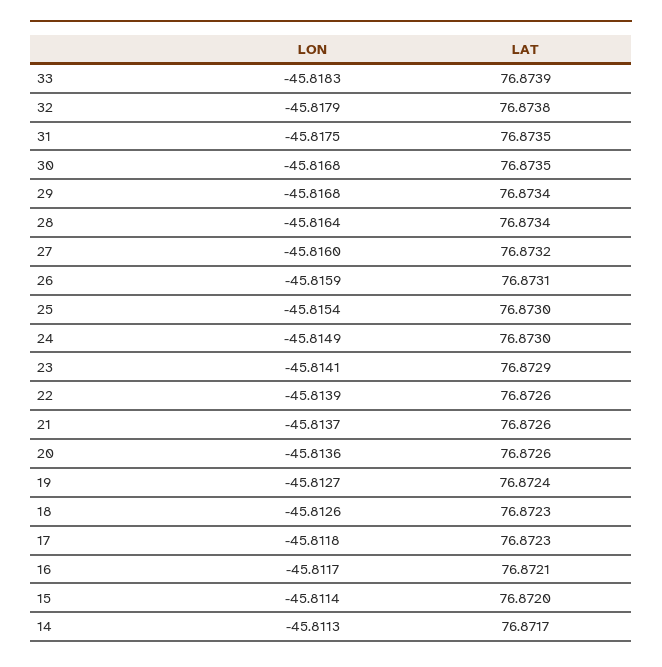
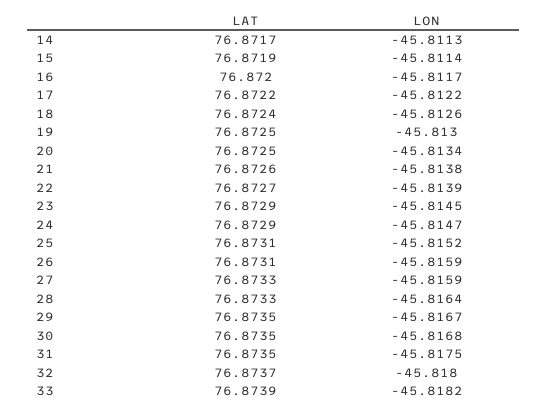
  {
    "LON": {
-     "33": -45.8183,
+     "33": -45.8182,
-     "32": -45.8179,
+     "32": -45.818,
      "31": -45.8175,
      "30": -45.8168,
-     "29": -45.8168,
+     "29": -45.8167,
      "28": -45.8164,
-     "27": -45.816,
+     "27": -45.8159,
      "26": -45.8159,
-     "25": -45.8154,
+     "25": -45.8152,
-     "24": -45.8149,
+     "24": -45.8147,
-     "23": -45.8141,
+     "23": -45.8145,
      "22": -45.8139,
-     "21": -45.8137,
+     "21": -45.8138,
-     "20": -45.8136,
+     "20": -45.8134,
-     "19": -45.8127,
+     "19": -45.813,
      "18": -45.8126,
-     "17": -45.8118,
+     "17": -45.8122,
      "16": -45.8117,
      "15": -45.8114,
      "14": -45.8113
    },
    "LAT": {
      "33": 76.8739,
-     "32": 76.8738,
+     "32": 76.8737,
      "31": 76.8735,
      "30": 76.8735,
-     "29": 76.8734,
+     "29": 76.8735,
-     "28": 76.8734,
+     "28": 76.8733,
-     "27": 76.8732,
+     "27": 76.8733,
      "26": 76.8731,
-     "25": 76.873,
+     "25": 76.8731,
-     "24": 76.873,
+     "24": 76.8729,
      "23": 76.8729,
-     "22": 76.8726,
+     "22": 76.8727,
      "21": 76.8726,
-     "20": 76.8726,
+     "20": 76.8725,
-     "19": 76.8724,
+     "19": 76.8725,
-     "18": 76.8723,
+     "18": 76.8724,
-     "17": 76.8723,
+     "17": 76.8722,
-     "16": 76.8721,
+     "16": 76.872,
-     "15": 76.872,
+     "15": 76.8719,
      "14": 76.8717
    }
  }

